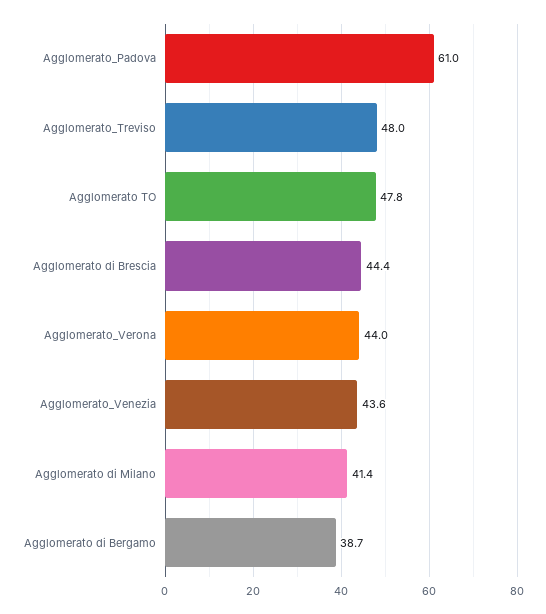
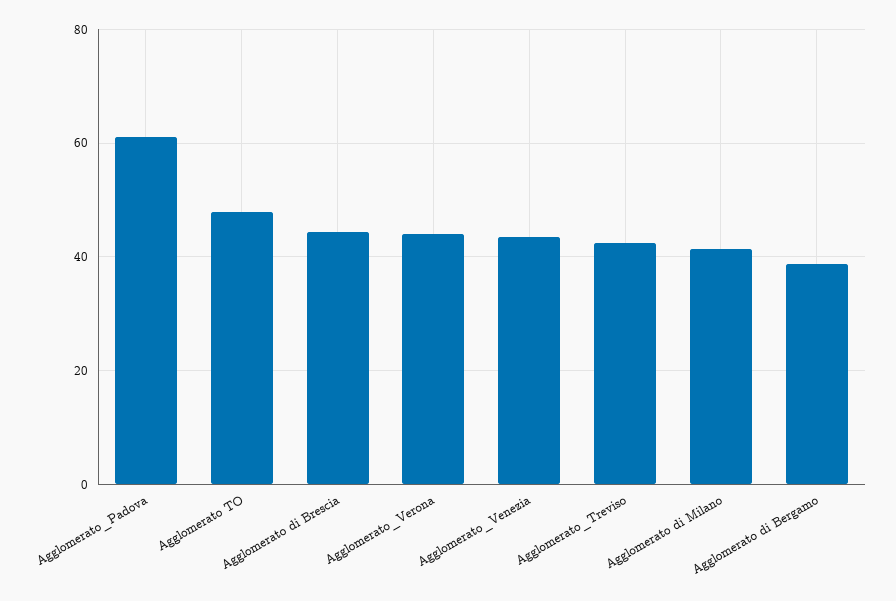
  {
    "Agglomerato_Padova": 61,
-   "Agglomerato_Treviso": 48,
+   "Agglomerato_Treviso": 42,
    "Agglomerato TO": 47.8,
    "Agglomerato di Brescia": 44.4,
    "Agglomerato_Verona": 44,
    "Agglomerato_Venezia": 43.6,
    "Agglomerato di Milano": 41.4,
    "Agglomerato di Bergamo": 38.7
  }

